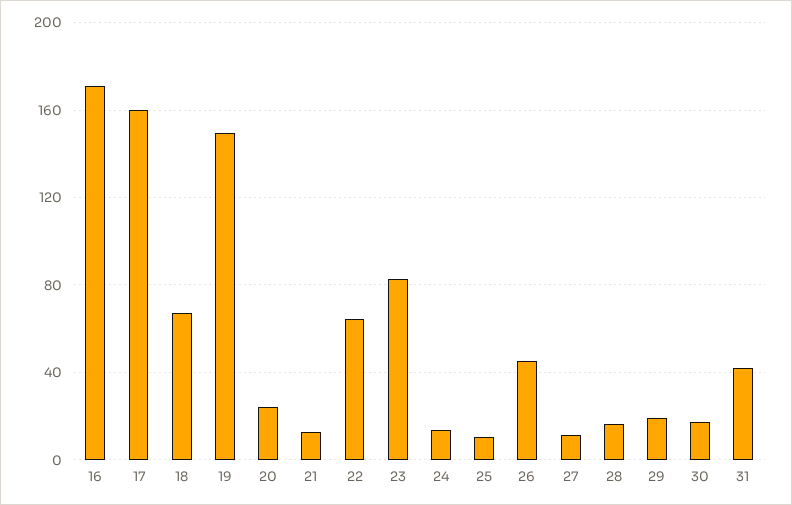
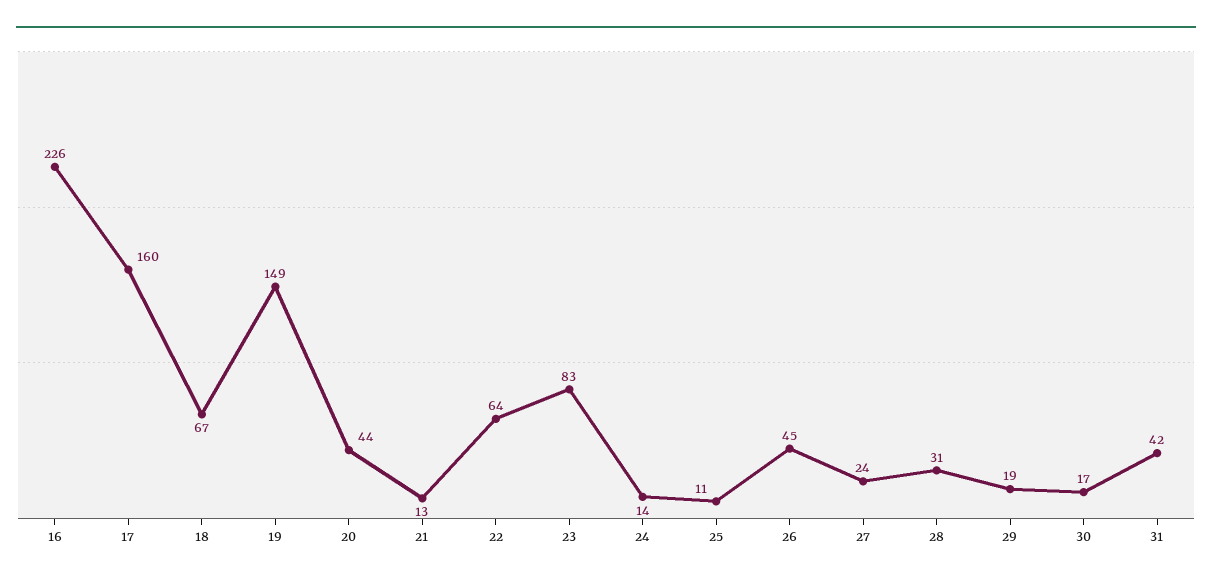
  {
-   "16": 170,
+   "16": 226,
    "17": 160,
    "18": 67,
    "19": 149,
-   "20": 25,
+   "20": 44,
    "21": 13,
    "22": 64,
    "23": 83,
    "24": 14,
    "25": 11,
    "26": 45,
-   "27": 10,
+   "27": 24,
-   "28": 15,
+   "28": 31,
    "29": 19,
    "30": 17,
    "31": 42
  }

